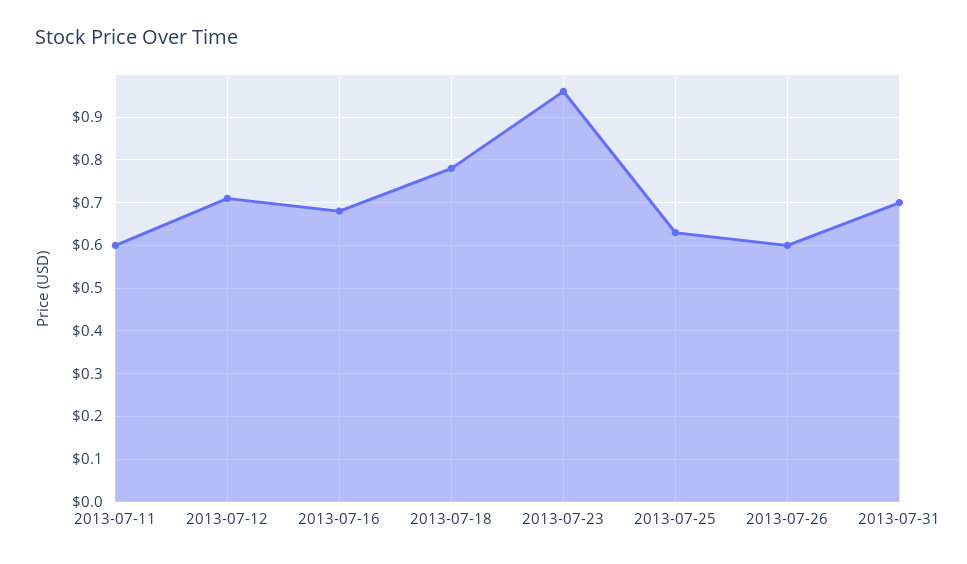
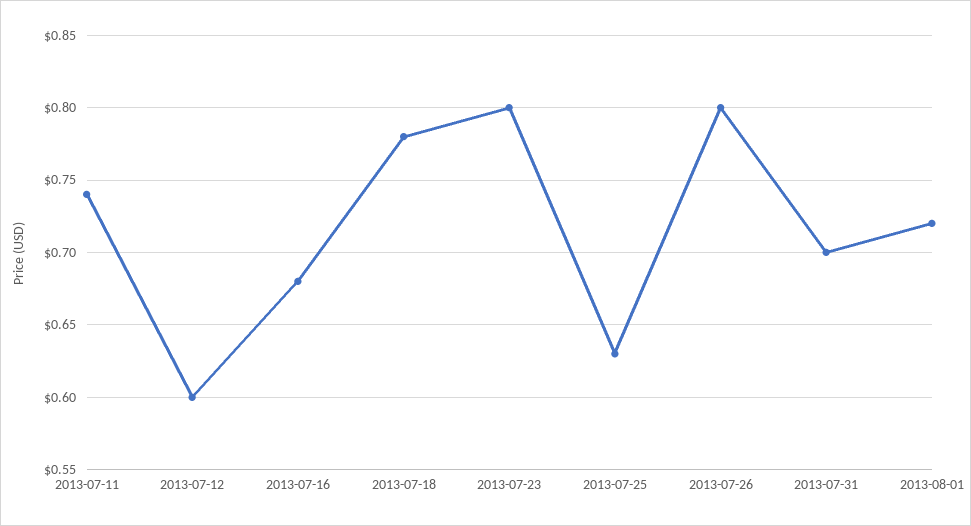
  {
-   "2013-07-11": 0.6,
+   "2013-07-11": 0.74,
-   "2013-07-12": 0.7,
+   "2013-07-12": 0.6,
    "2013-07-16": 0.68,
    "2013-07-18": 0.78,
-   "2013-07-23": 0.95,
+   "2013-07-23": 0.8,
    "2013-07-25": 0.63,
-   "2013-07-26": 0.6,
+   "2013-07-26": 0.8,
-   "2013-07-31": 0.7
+   "2013-07-31": 0.7,
+   "2013-08-01": 0.72
  }

